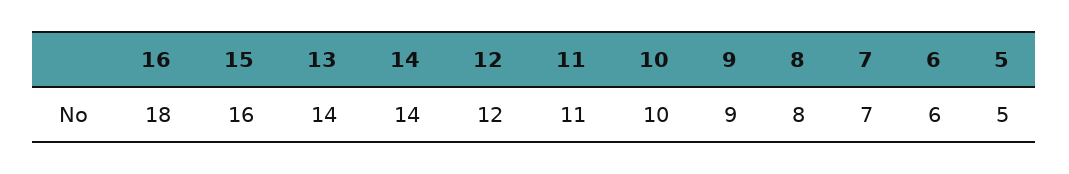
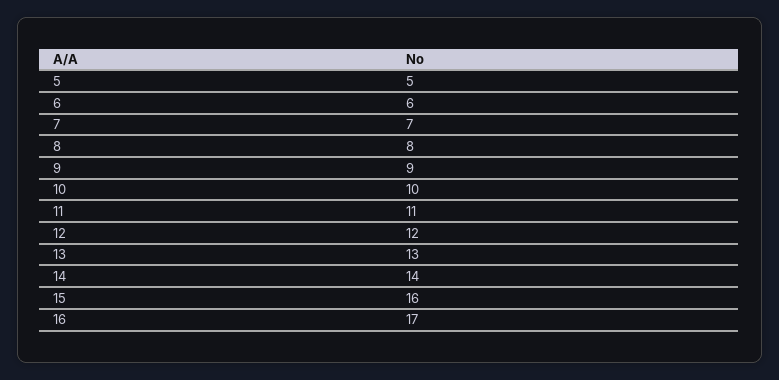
  {
-   "16": 18,
+   "16": 17,
    "15": 16,
-   "13": 14,
+   "13": 13,
    "14": 14,
    "12": 12,
    "11": 11,
    "10": 10,
    "9": 9,
    "8": 8,
    "7": 7,
    "6": 6,
    "5": 5
  }

